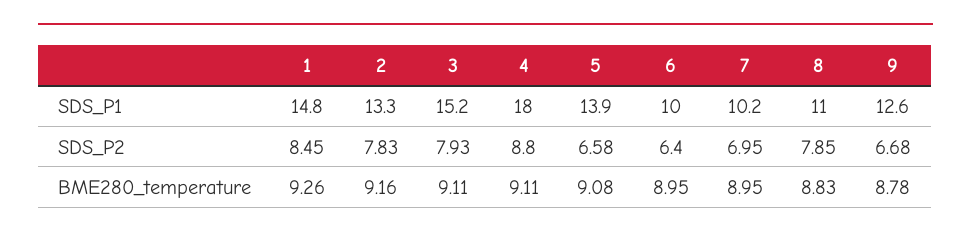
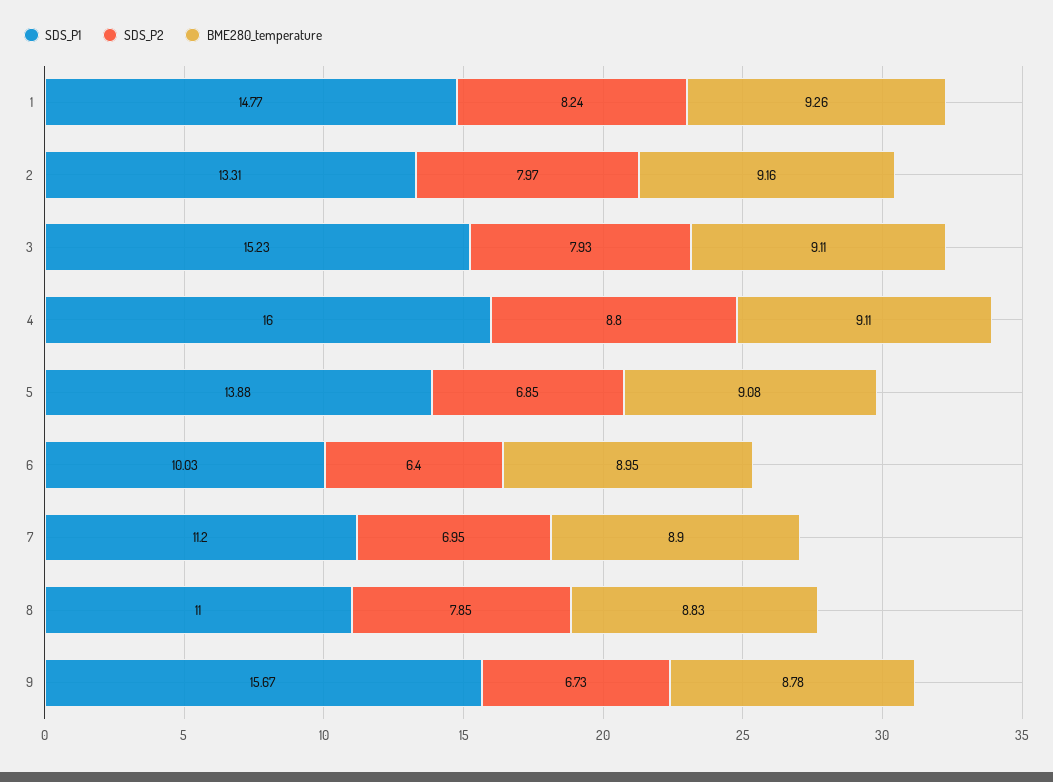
  {
    "SDS_P1": {
      "1": 14.77,
      "2": 13.31,
      "3": 15.23,
-     "4": 18,
+     "4": 16,
      "5": 13.88,
      "6": 10.03,
-     "7": 10.2,
+     "7": 11.2,
      "8": 11,
-     "9": 12.6
+     "9": 15.67
    },
    "SDS_P2": {
-     "1": 8.45,
+     "1": 8.24,
-     "2": 7.83,
+     "2": 7.97,
      "3": 7.93,
      "4": 8.8,
-     "5": 6.58,
+     "5": 6.85,
      "6": 6.4,
      "7": 6.95,
      "8": 7.85,
-     "9": 6.68
+     "9": 6.73
    },
    "BME280_temperature": {
      "1": 9.26,
      "2": 9.16,
      "3": 9.11,
      "4": 9.11,
      "5": 9.08,
      "6": 8.95,
-     "7": 8.95,
+     "7": 8.9,
      "8": 8.83,
      "9": 8.78
    }
  }

